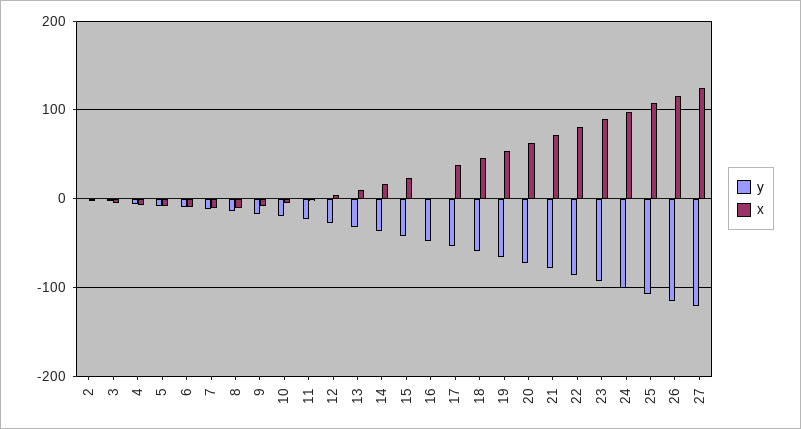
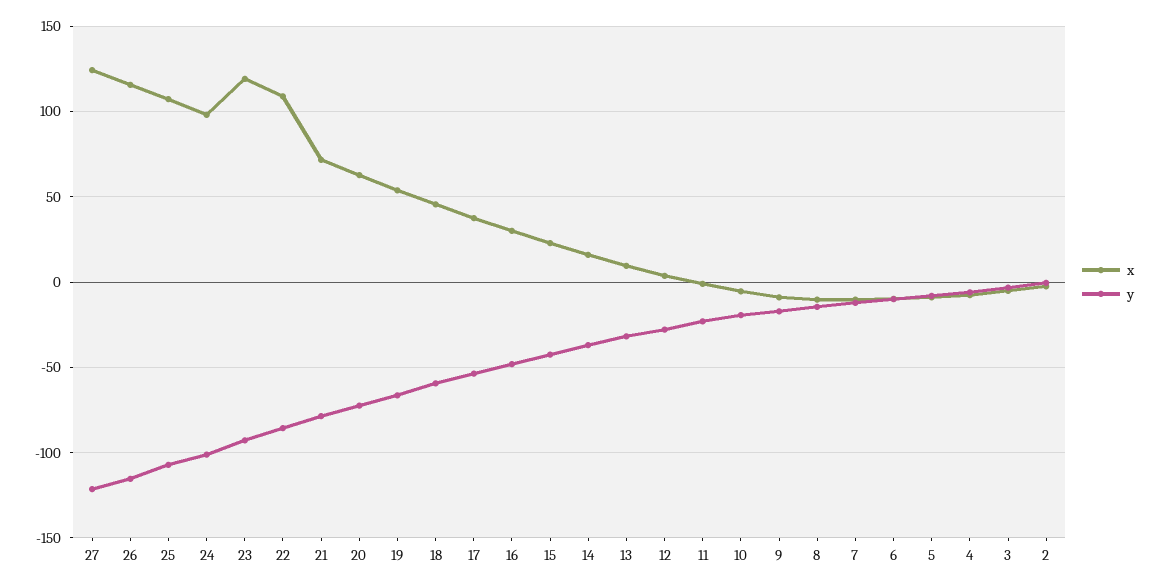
  {
    "y": {
      "2": 0,
      "3": -5,
      "4": -5,
      "5": -10,
      "6": -10,
      "7": -10,
      "8": -15,
      "9": -15,
      "10": -20,
      "11": -25,
      "12": -30,
      "13": -30,
      "14": -35,
      "15": -45,
      "16": -50,
      "17": -55,
      "18": -60,
      "19": -65,
      "20": -70,
      "21": -80,
      "22": -85,
      "23": -95,
      "24": -100,
      "25": -105,
      "26": -115,
      "27": -120
    },
    "x": {
      "2": -5,
      "3": -5,
      "4": -10,
      "5": -10,
      "6": -10,
      "7": -10,
      "8": -10,
      "9": -10,
      "10": -5,
      "11": 0,
      "12": 5,
      "13": 10,
      "14": 15,
      "15": 25,
-     "16": 0,
+     "16": 30,
      "17": 40,
      "18": 45,
      "19": 55,
      "20": 65,
      "21": 70,
-     "22": 80,
+     "22": 110,
-     "23": 90,
+     "23": 120,
      "24": 100,
      "25": 105,
      "26": 115,
      "27": 125
    }
  }

